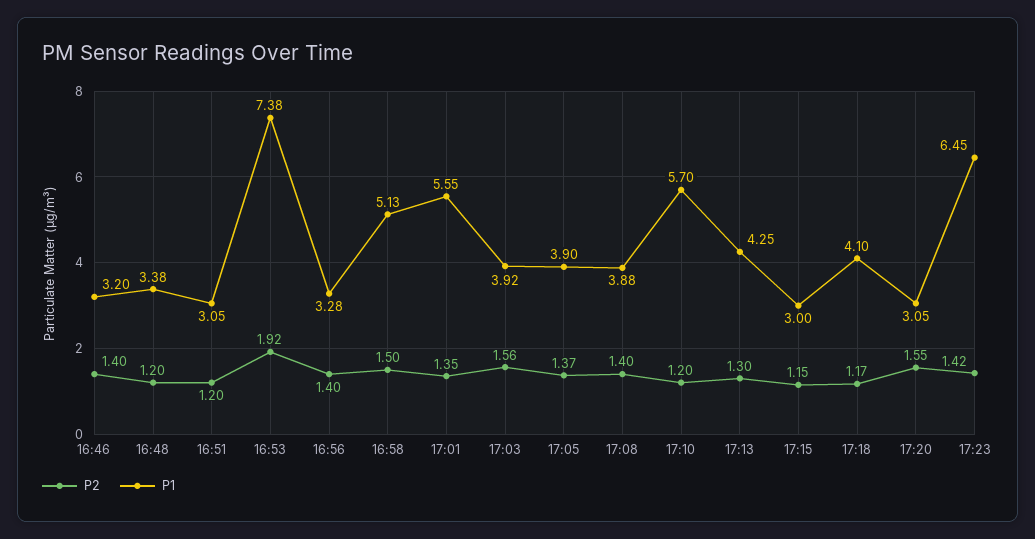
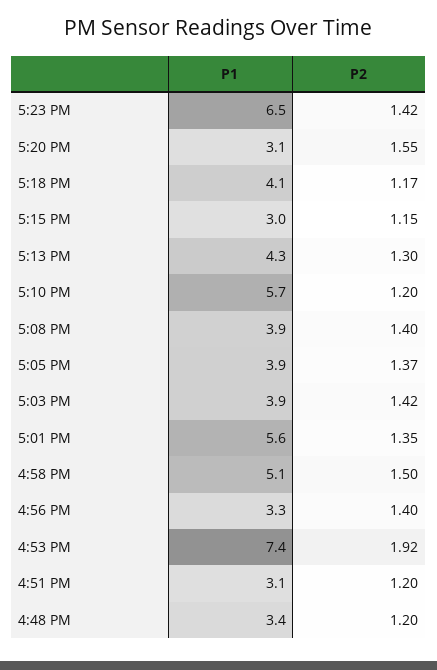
  {
    "P2": {
-     "16:46": 1.4,
      "16:48": 1.2,
      "16:51": 1.2,
      "16:53": 1.92,
      "16:56": 1.4,
      "16:58": 1.5,
      "17:01": 1.35,
-     "17:03": 1.56,
+     "17:03": 1.42,
      "17:05": 1.37,
      "17:08": 1.4,
      "17:10": 1.2,
      "17:13": 1.3,
      "17:15": 1.15,
      "17:18": 1.17,
      "17:20": 1.55,
      "17:23": 1.42
    },
    "P1": {
-     "16:46": 3.2,
      "16:48": 3.38,
      "16:51": 3.05,
      "16:53": 7.38,
      "16:56": 3.28,
      "16:58": 5.13,
      "17:01": 5.55,
      "17:03": 3.92,
      "17:05": 3.9,
      "17:08": 3.88,
      "17:10": 5.7,
      "17:13": 4.25,
      "17:15": 3,
      "17:18": 4.1,
      "17:20": 3.05,
      "17:23": 6.45
    }
  }

